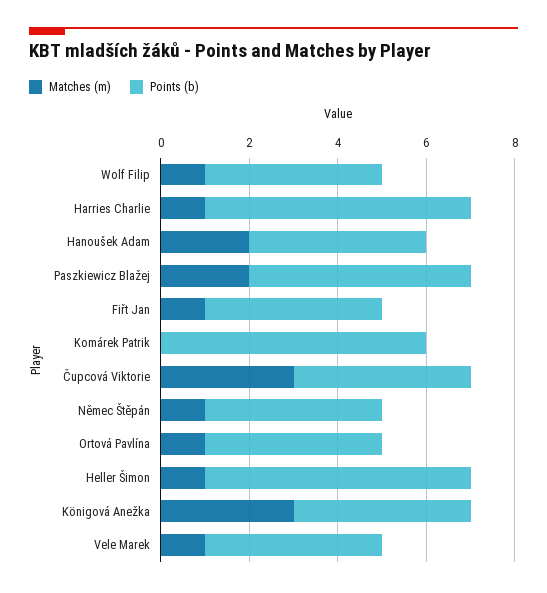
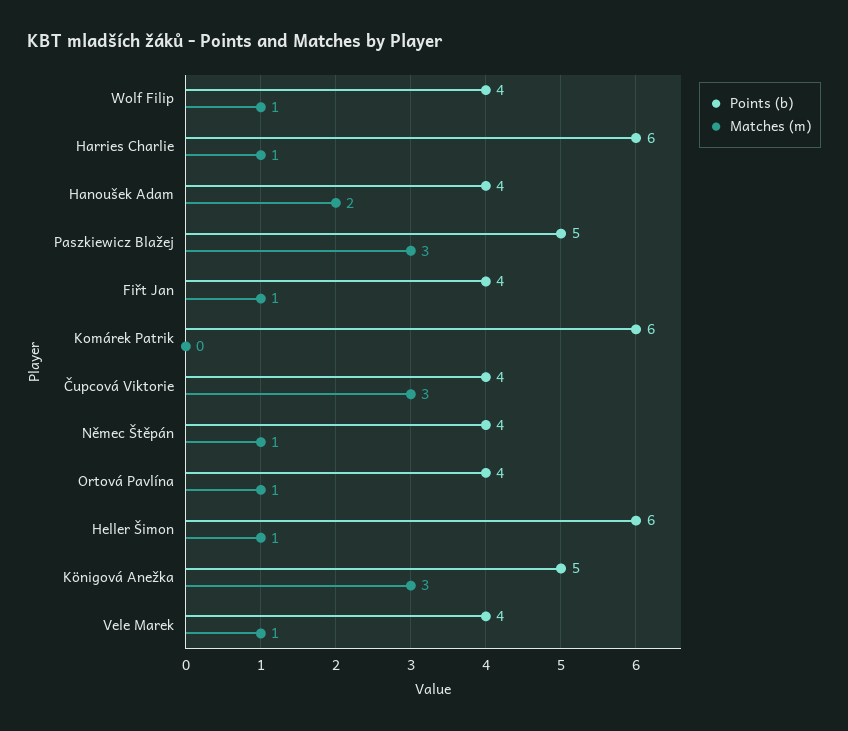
  {
    "Matches (m)": {
      "Wolf Filip": 1,
      "Harries Charlie": 1,
      "Hanoušek Adam": 2,
-     "Paszkiewicz Blažej": 2,
+     "Paszkiewicz Blažej": 3,
      "Fiřt Jan": 1,
      "Komárek Patrik": 0,
      "Čupcová Viktorie": 3,
      "Němec Štěpán": 1,
      "Ortová Pavlína": 1,
      "Heller Šimon": 1,
      "Königová Anežka": 3,
      "Vele Marek": 1
    },
    "Points (b)": {
      "Wolf Filip": 4,
      "Harries Charlie": 6,
      "Hanoušek Adam": 4,
      "Paszkiewicz Blažej": 5,
      "Fiřt Jan": 4,
      "Komárek Patrik": 6,
      "Čupcová Viktorie": 4,
      "Němec Štěpán": 4,
      "Ortová Pavlína": 4,
      "Heller Šimon": 6,
-     "Königová Anežka": 4,
+     "Königová Anežka": 5,
      "Vele Marek": 4
    }
  }

